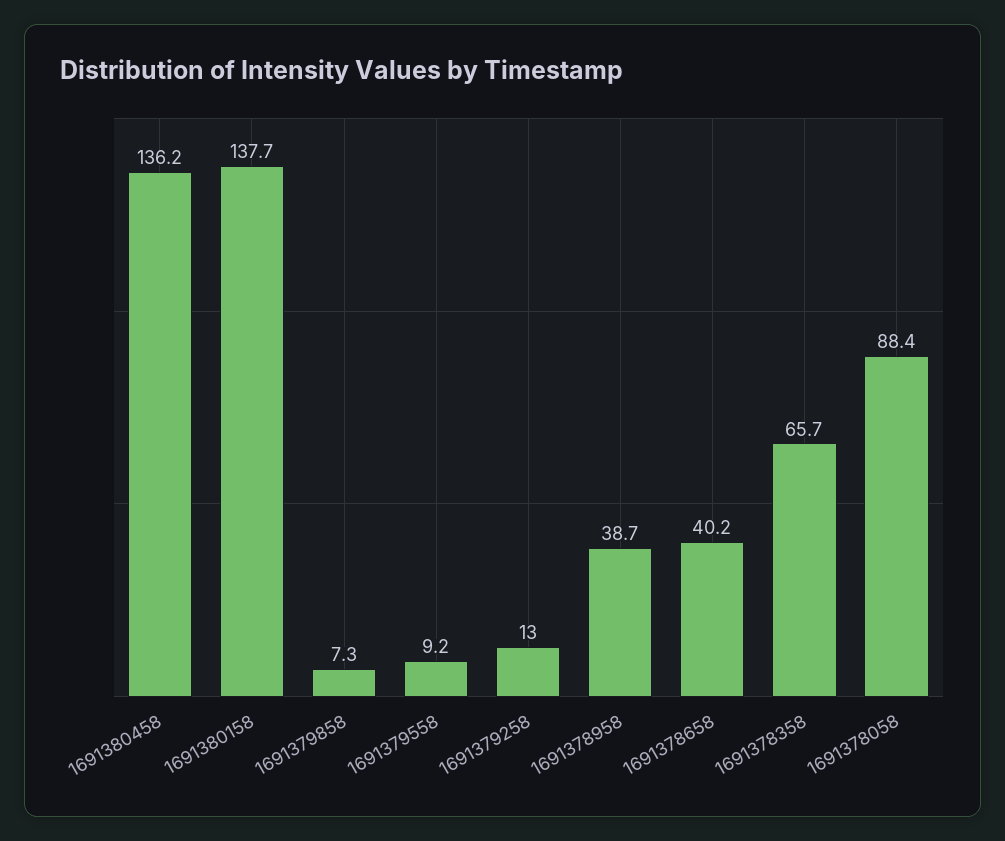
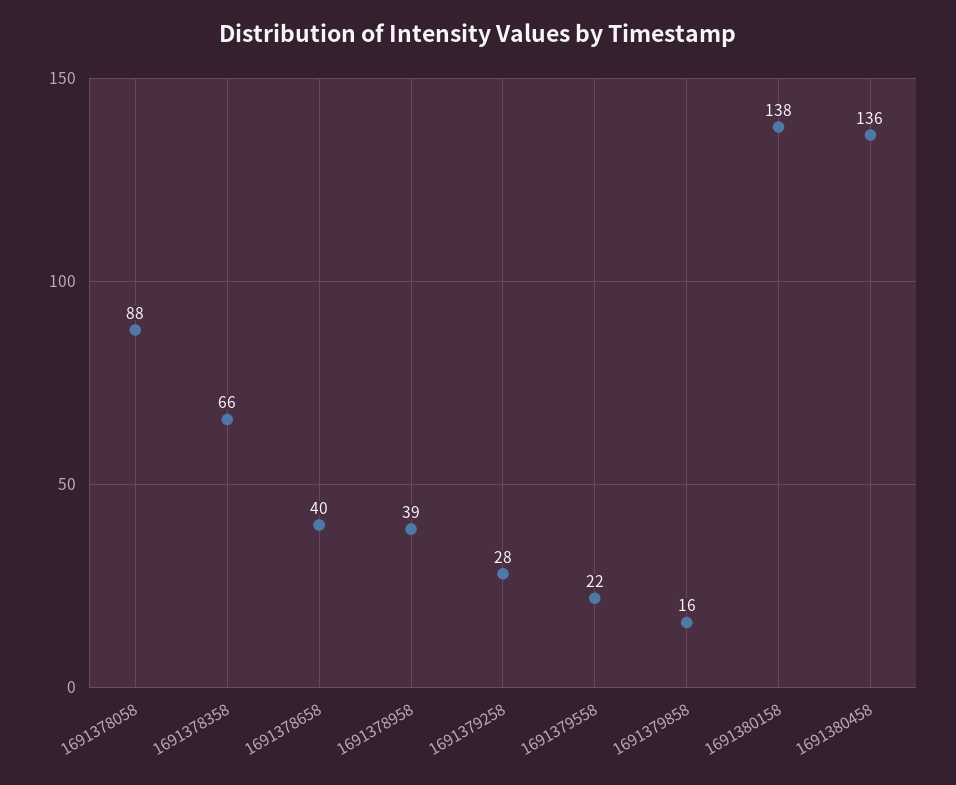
  {
    "1691380458": 136.2,
    "1691380158": 137.7,
-   "1691379858": 7.3,
+   "1691379858": 16,
-   "1691379558": 9.2,
+   "1691379558": 22,
-   "1691379258": 13,
+   "1691379258": 28,
    "1691378958": 38.7,
    "1691378658": 40.2,
    "1691378358": 65.7,
    "1691378058": 88.4
  }

